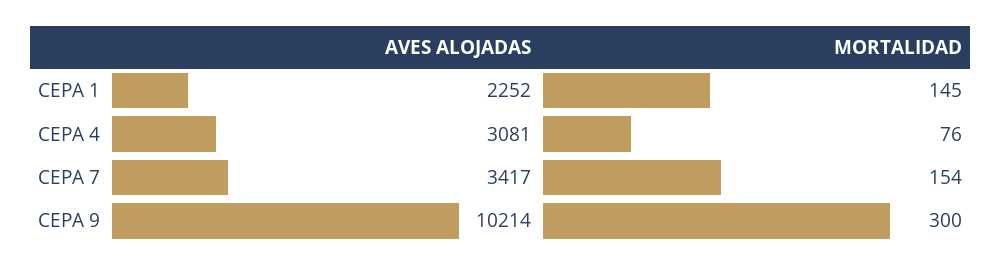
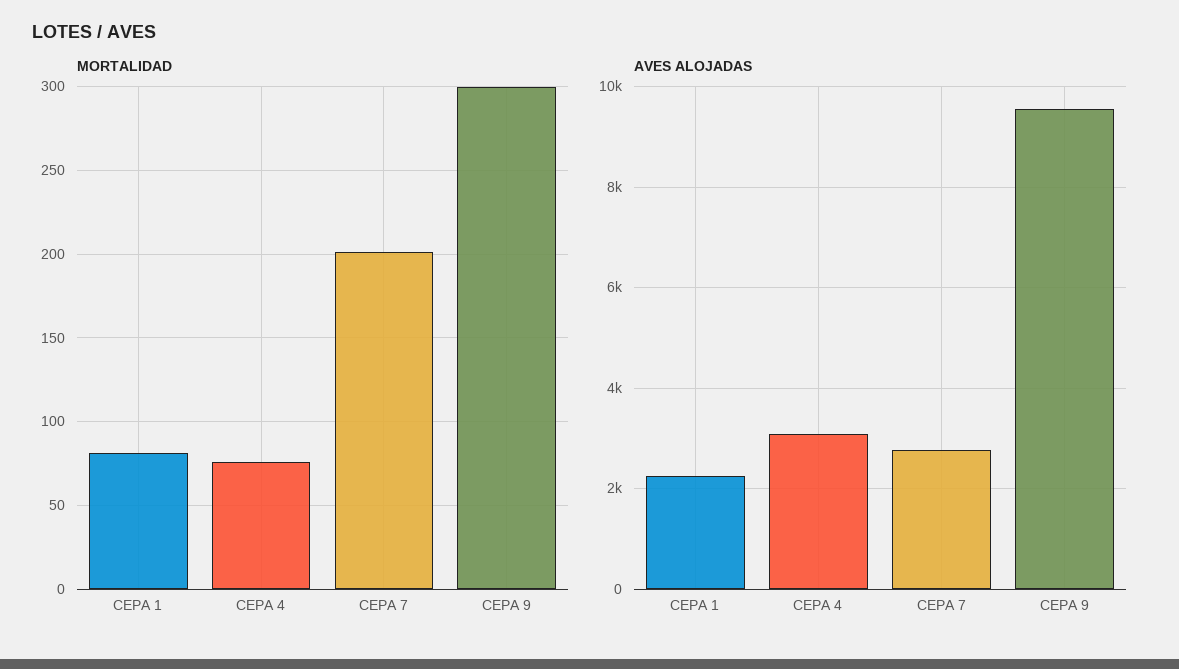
  {
    "AVES ALOJADAS": {
      "CEPA 1": 2252,
      "CEPA 4": 3081,
-     "CEPA 7": 3417,
+     "CEPA 7": 2800,
-     "CEPA 9": 10214
+     "CEPA 9": 9600
    },
    "MORTALIDAD": {
-     "CEPA 1": 145,
+     "CEPA 1": 80,
      "CEPA 4": 76,
-     "CEPA 7": 154,
+     "CEPA 7": 200,
      "CEPA 9": 300
    }
  }

